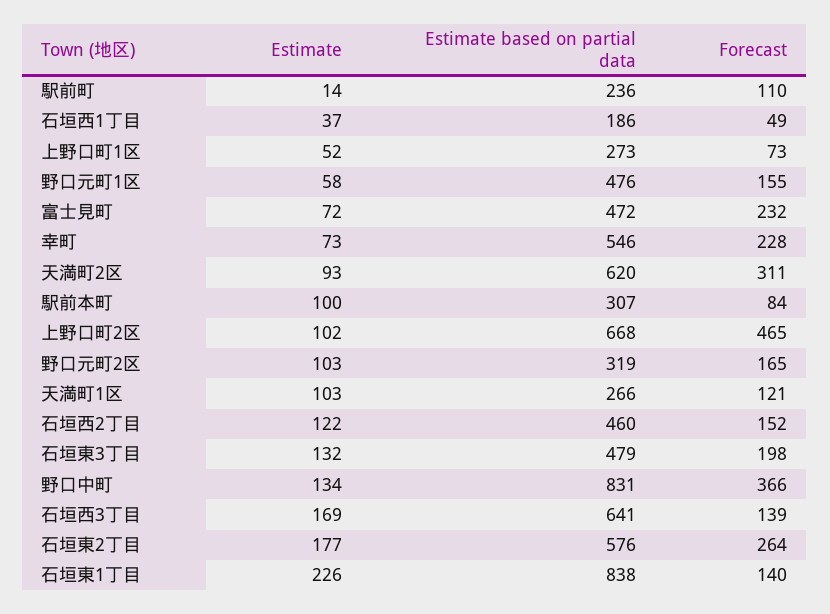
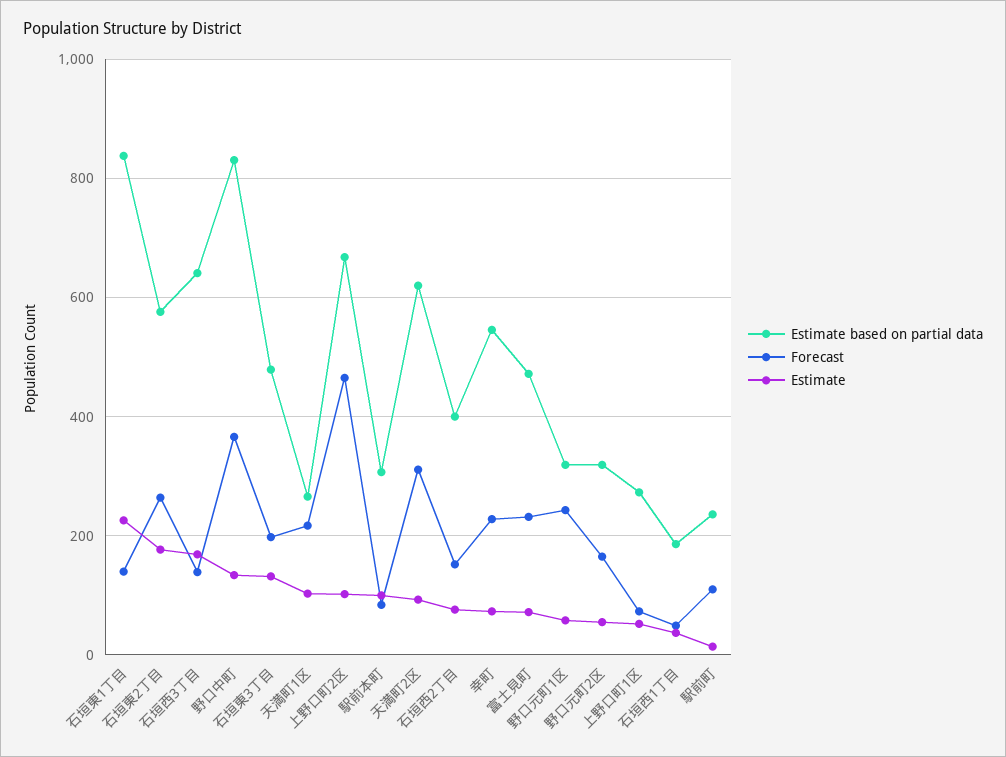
  {
    "Estimate": {
      "駅前町": 14,
      "石垣西1丁目": 37,
      "上野口町1区": 52,
      "野口元町1区": 58,
      "富士見町": 72,
      "幸町": 73,
      "天満町2区": 93,
      "駅前本町": 100,
      "上野口町2区": 102,
-     "野口元町2区": 103,
+     "野口元町2区": 60,
      "天満町1区": 103,
-     "石垣西2丁目": 122,
+     "石垣西2丁目": 80,
      "石垣東3丁目": 132,
      "野口中町": 134,
      "石垣西3丁目": 169,
      "石垣東2丁目": 177,
      "石垣東1丁目": 226
    },
    "Estimate based on partial data": {
      "駅前町": 236,
      "石垣西1丁目": 186,
      "上野口町1区": 273,
-     "野口元町1区": 476,
+     "野口元町1区": 320,
      "富士見町": 472,
      "幸町": 546,
      "天満町2区": 620,
      "駅前本町": 307,
      "上野口町2区": 668,
      "野口元町2区": 319,
      "天満町1区": 266,
-     "石垣西2丁目": 460,
+     "石垣西2丁目": 400,
      "石垣東3丁目": 479,
      "野口中町": 831,
      "石垣西3丁目": 641,
      "石垣東2丁目": 576,
      "石垣東1丁目": 838
    },
    "Forecast": {
      "駅前町": 110,
      "石垣西1丁目": 49,
      "上野口町1区": 73,
-     "野口元町1区": 155,
+     "野口元町1区": 240,
      "富士見町": 232,
      "幸町": 228,
      "天満町2区": 311,
      "駅前本町": 84,
      "上野口町2区": 465,
      "野口元町2区": 165,
-     "天満町1区": 121,
+     "天満町1区": 220,
      "石垣西2丁目": 152,
      "石垣東3丁目": 198,
      "野口中町": 366,
      "石垣西3丁目": 139,
      "石垣東2丁目": 264,
      "石垣東1丁目": 140
    }
  }

